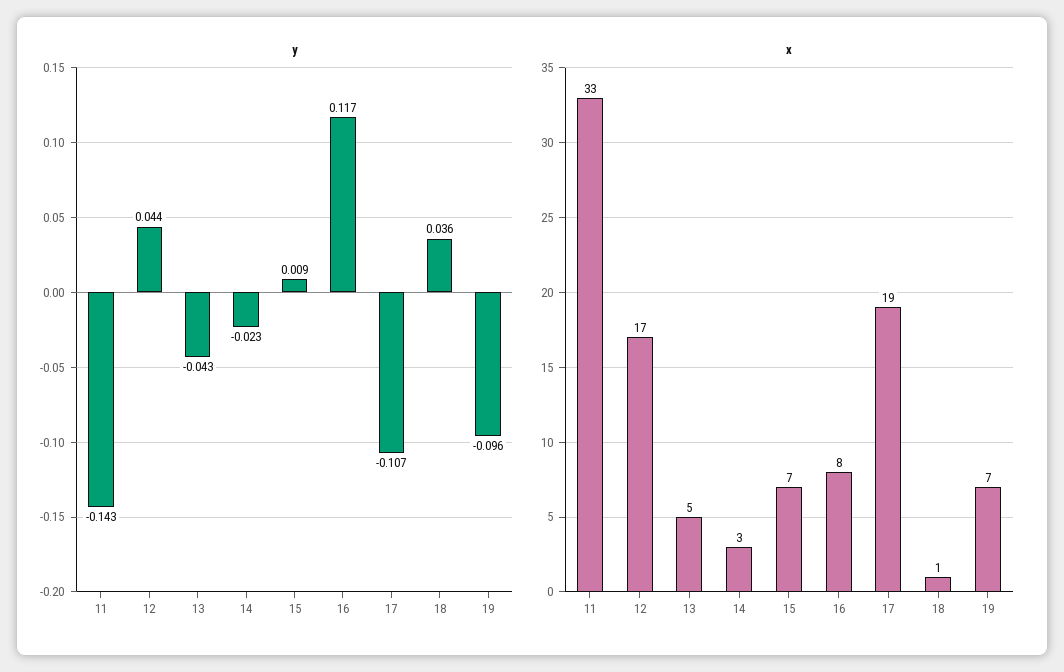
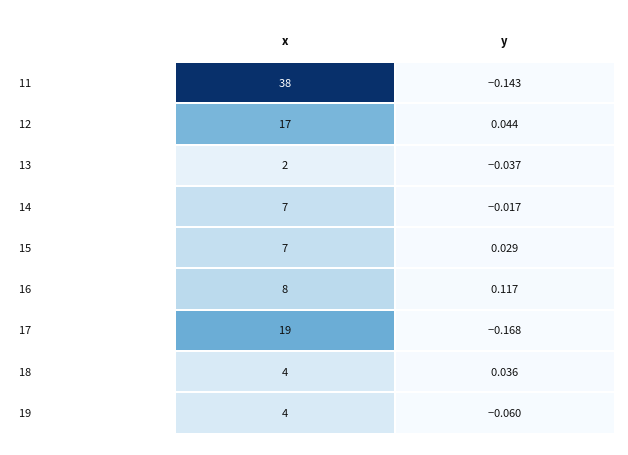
  {
    "y": {
      "11": -0.143,
      "12": 0.044,
-     "13": -0.043,
+     "13": -0.037,
-     "14": -0.023,
+     "14": -0.017,
-     "15": 0.009,
+     "15": 0.029,
      "16": 0.117,
-     "17": -0.107,
+     "17": -0.168,
      "18": 0.036,
-     "19": -0.096
+     "19": -0.06
    },
    "x": {
-     "11": 33,
+     "11": 38,
      "12": 17,
-     "13": 5,
+     "13": 2,
-     "14": 3,
+     "14": 7,
      "15": 7,
      "16": 8,
      "17": 19,
-     "18": 1,
+     "18": 4,
-     "19": 7
+     "19": 4
    }
  }

